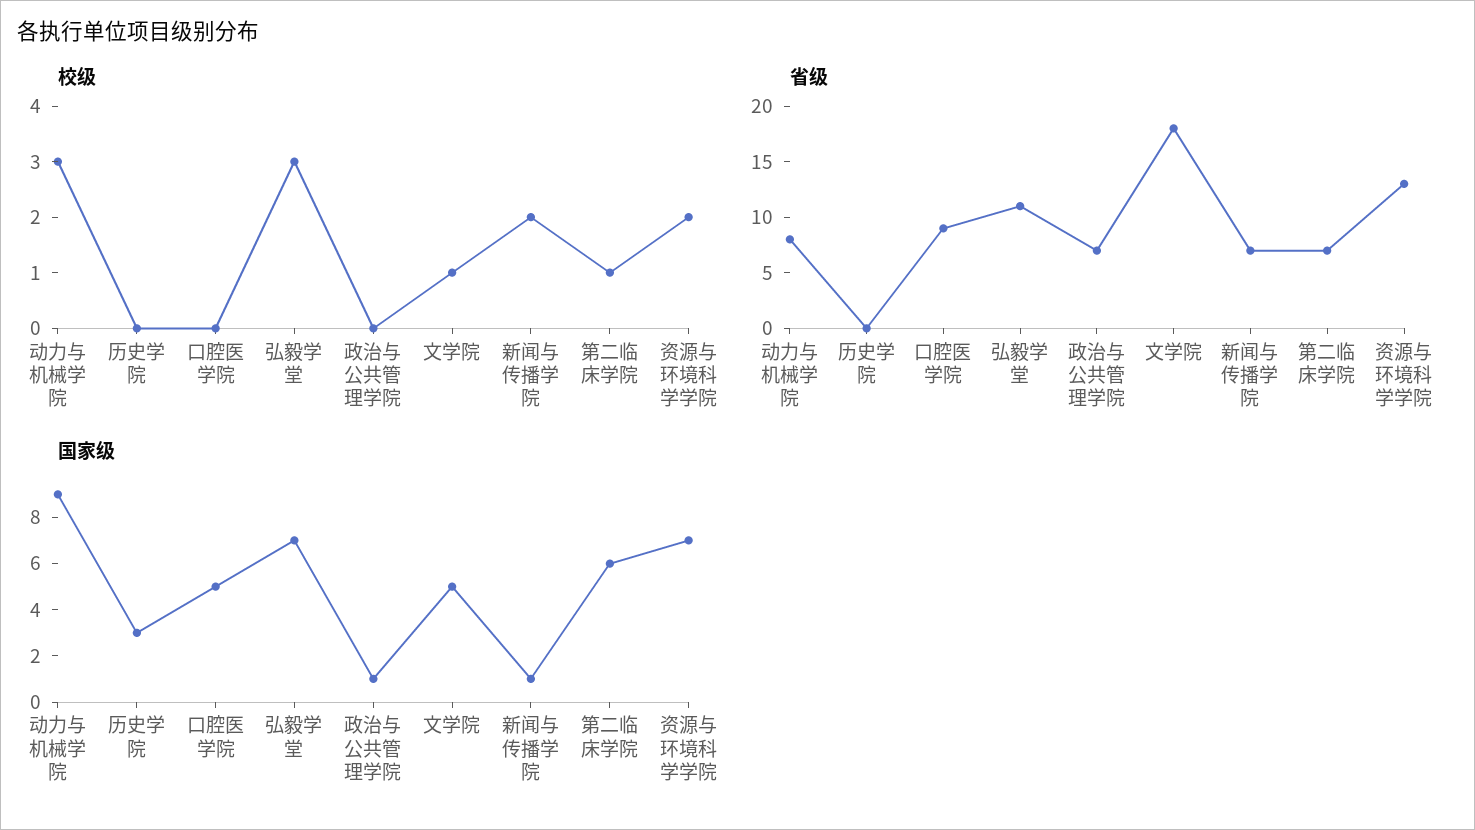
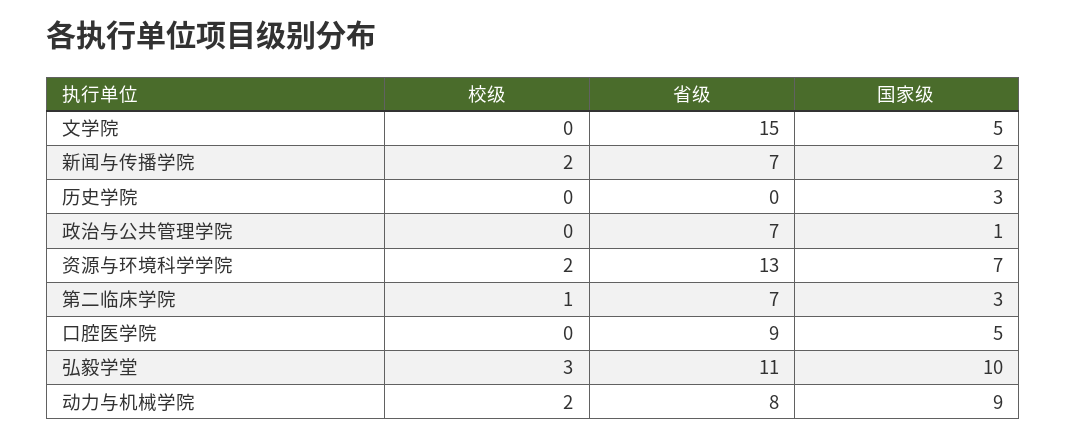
  {
    "校级": {
-     "动力与机械学院": 3,
+     "动力与机械学院": 2,
      "历史学院": 0,
      "口腔医学院": 0,
      "弘毅学堂": 3,
      "政治与公共管理学院": 0,
-     "文学院": 1,
+     "文学院": 0,
      "新闻与传播学院": 2,
      "第二临床学院": 1,
      "资源与环境科学学院": 2
    },
    "省级": {
      "动力与机械学院": 8,
      "历史学院": 0,
      "口腔医学院": 9,
      "弘毅学堂": 11,
      "政治与公共管理学院": 7,
-     "文学院": 18,
+     "文学院": 15,
      "新闻与传播学院": 7,
      "第二临床学院": 7,
      "资源与环境科学学院": 13
    },
    "国家级": {
      "动力与机械学院": 9,
      "历史学院": 3,
      "口腔医学院": 5,
-     "弘毅学堂": 7,
+     "弘毅学堂": 10,
      "政治与公共管理学院": 1,
      "文学院": 5,
-     "新闻与传播学院": 1,
+     "新闻与传播学院": 2,
-     "第二临床学院": 6,
+     "第二临床学院": 3,
      "资源与环境科学学院": 7
    }
  }

